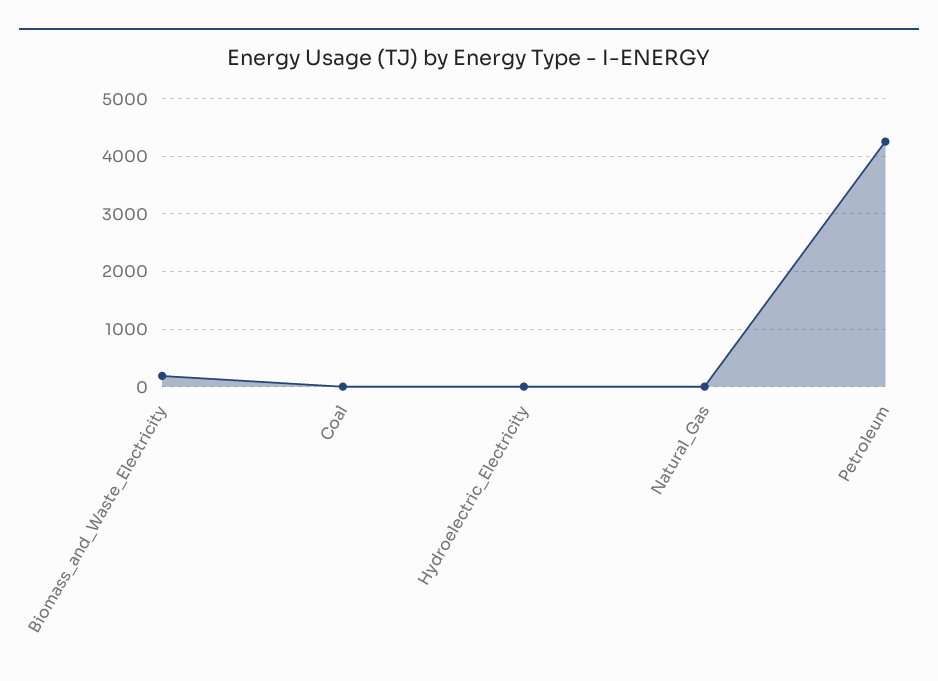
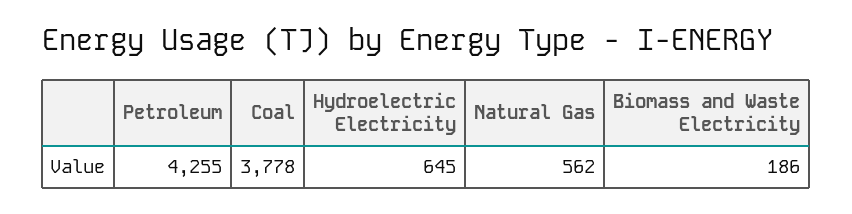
  {
    "Biomass_and_Waste_Electricity": 186,
-   "Coal": 0,
+   "Coal": 3778,
-   "Hydroelectric_Electricity": 0,
+   "Hydroelectric_Electricity": 645,
-   "Natural_Gas": 0,
+   "Natural_Gas": 562,
    "Petroleum": 4255
  }

